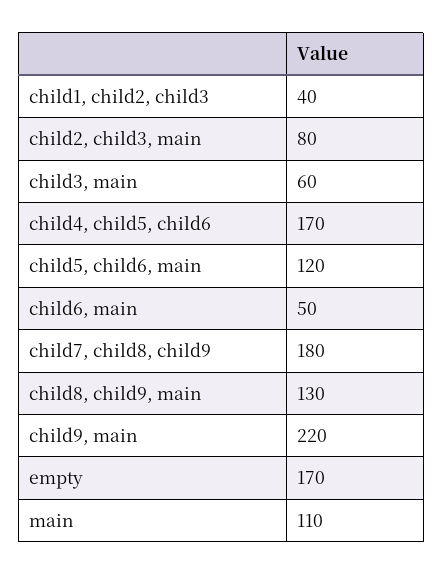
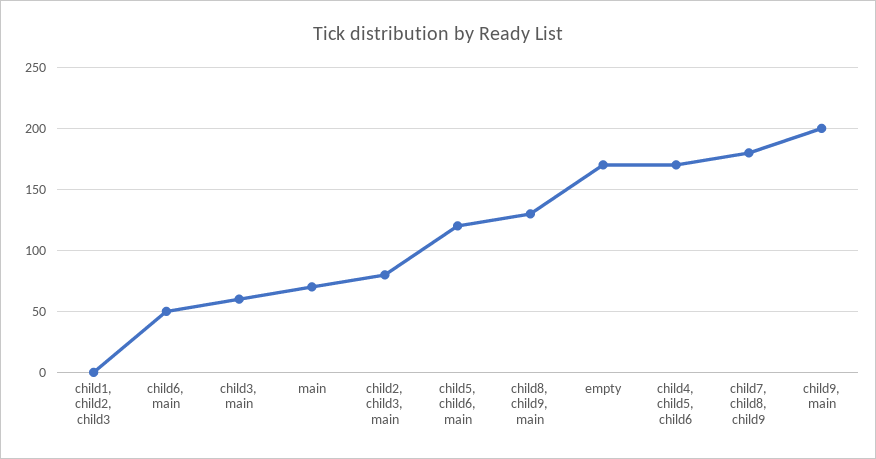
  {
-   "child1, child2, child3": 40,
+   "child1, child2, child3": 0,
    "child2, child3, main": 80,
    "child3, main": 60,
    "child4, child5, child6": 170,
    "child5, child6, main": 120,
    "child6, main": 50,
    "child7, child8, child9": 180,
    "child8, child9, main": 130,
-   "child9, main": 220,
+   "child9, main": 200,
    "empty": 170,
-   "main": 110
+   "main": 70
  }

